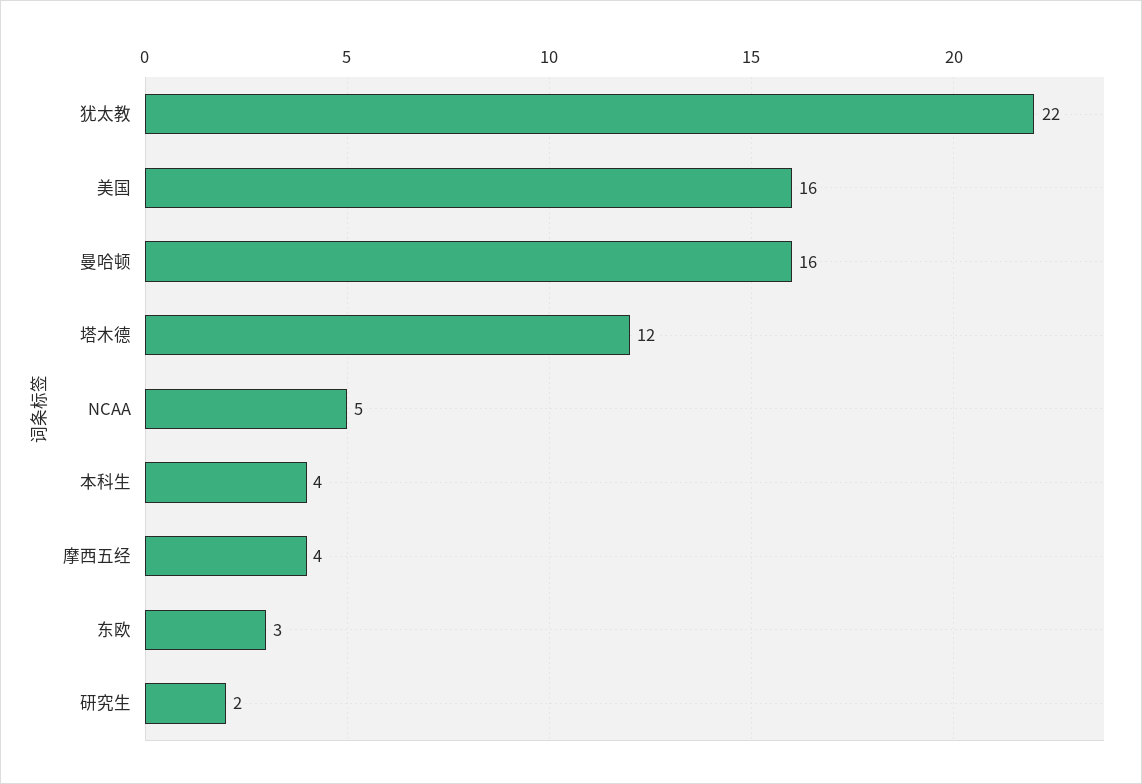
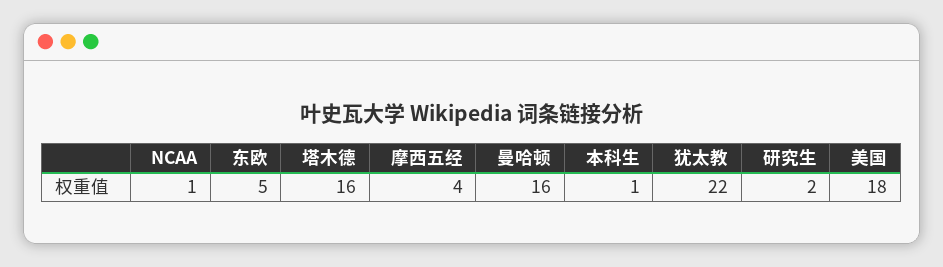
  {
    "犹太教": 22,
-   "美国": 16,
+   "美国": 18,
    "曼哈顿": 16,
-   "塔木德": 12,
+   "塔木德": 16,
-   "NCAA": 5,
+   "NCAA": 1,
-   "本科生": 4,
+   "本科生": 1,
    "摩西五经": 4,
-   "东欧": 3,
+   "东欧": 5,
    "研究生": 2
  }

